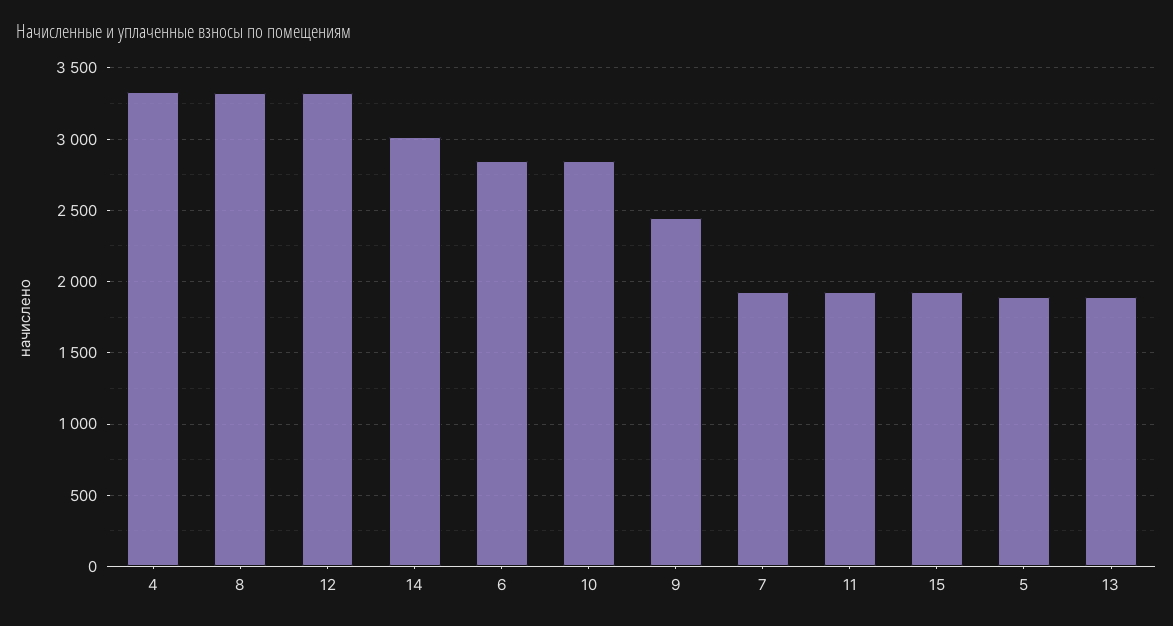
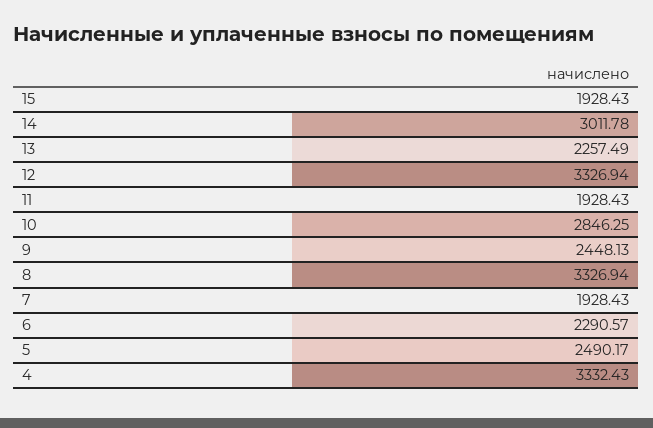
  {
    "4": 3332.43,
    "8": 3326.94,
    "12": 3326.94,
    "14": 3011.78,
-   "6": 2850,
+   "6": 2290.57,
    "10": 2846.25,
    "9": 2448.13,
    "7": 1928.43,
    "11": 1928.43,
    "15": 1928.43,
-   "5": 1900,
+   "5": 2490.17,
-   "13": 1900
+   "13": 2257.49
  }

